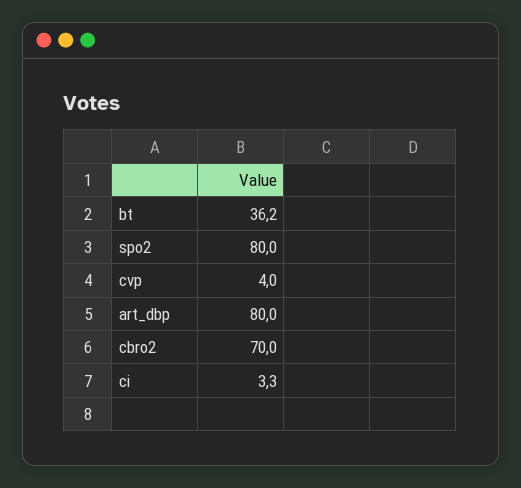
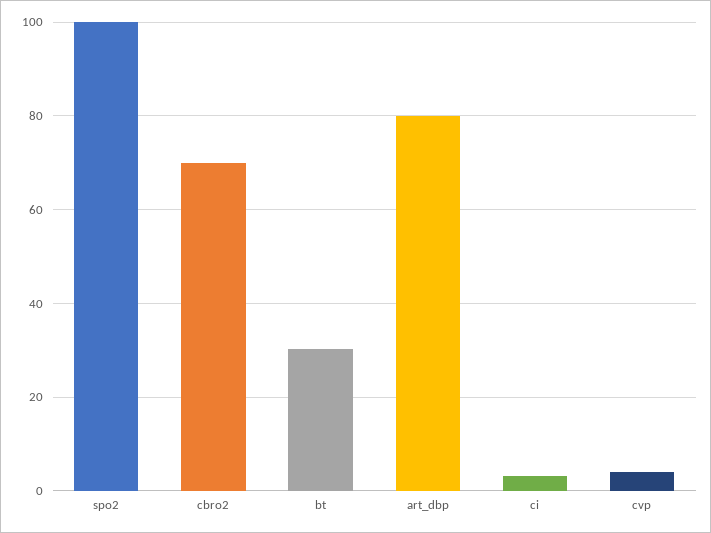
  {
-   "bt": 36.2,
+   "bt": 30,
-   "spo2": 80,
+   "spo2": 100,
    "cvp": 4,
    "art_dbp": 80,
    "cbro2": 70,
    "ci": 3.3
  }

